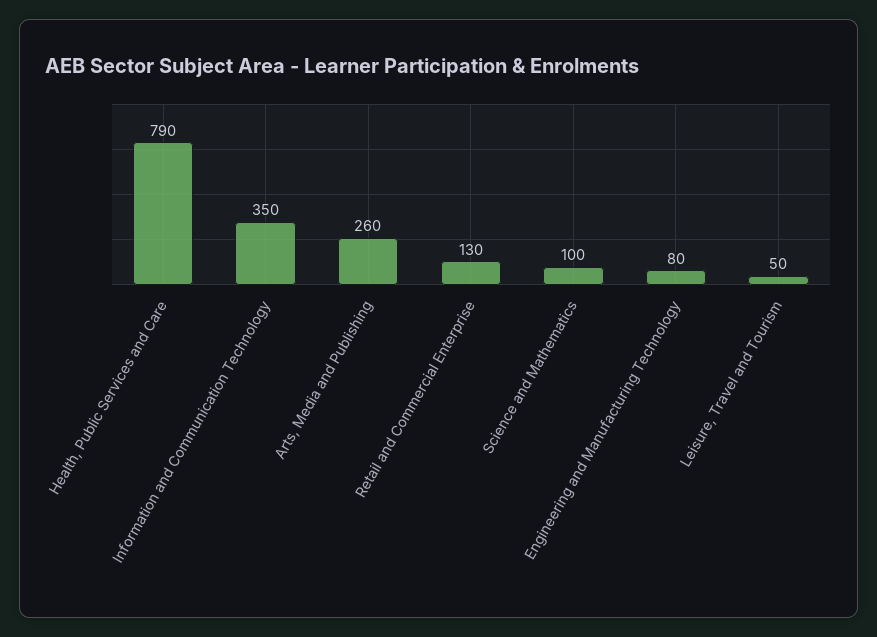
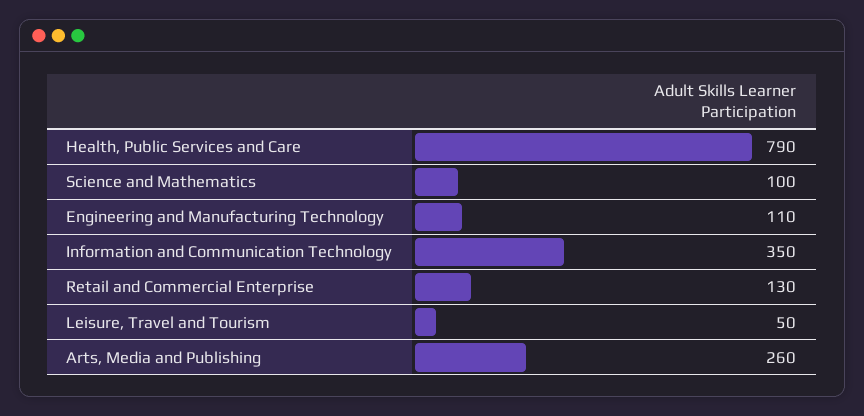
  {
    "Health, Public Services and Care": 790,
    "Information and Communication Technology": 350,
    "Arts, Media and Publishing": 260,
    "Retail and Commercial Enterprise": 130,
    "Science and Mathematics": 100,
-   "Engineering and Manufacturing Technology": 80,
+   "Engineering and Manufacturing Technology": 110,
    "Leisure, Travel and Tourism": 50
  }

